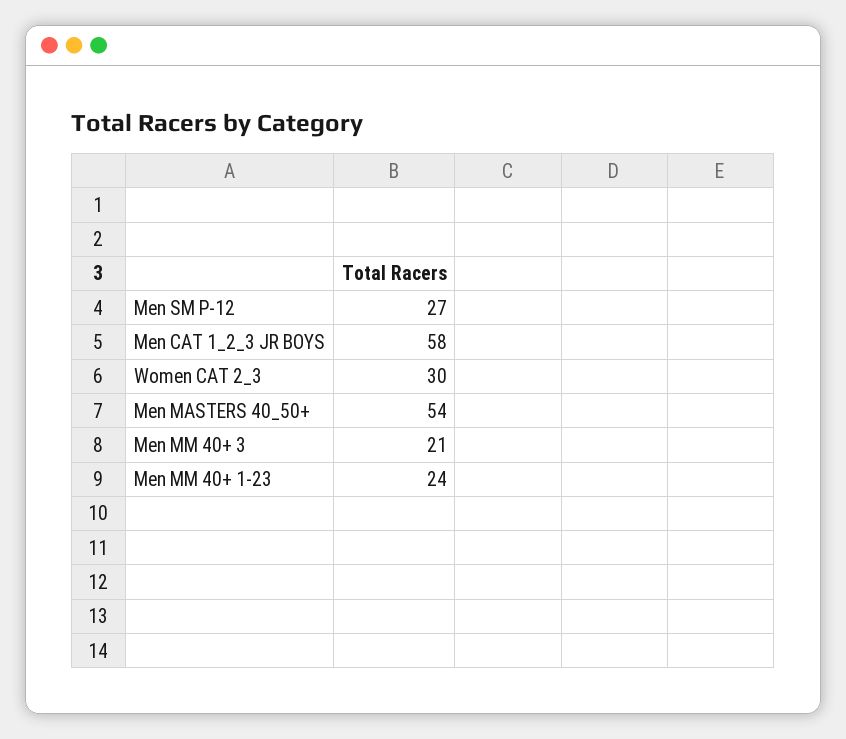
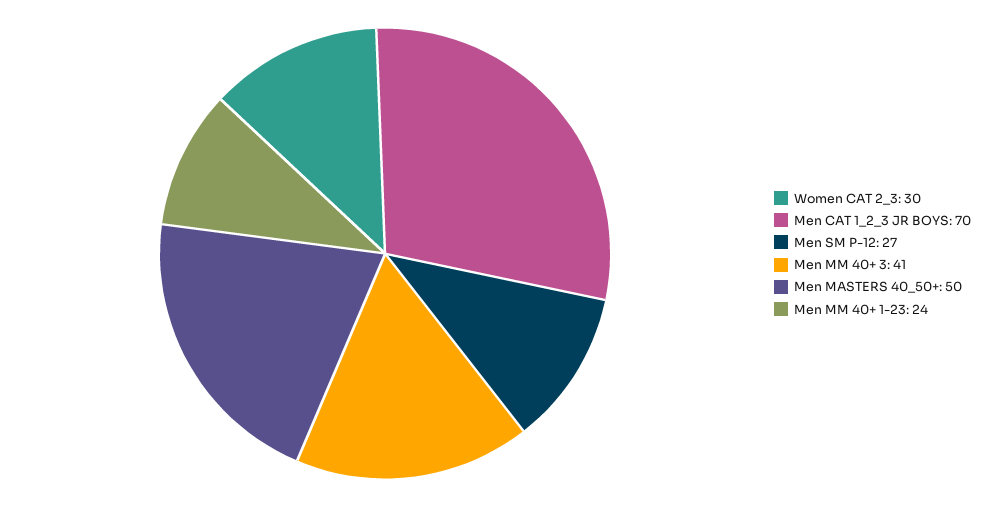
  {
    "Men SM P-12": 27,
-   "Men CAT 1_2_3 JR BOYS": 58,
+   "Men CAT 1_2_3 JR BOYS": 70,
    "Women CAT 2_3": 30,
-   "Men MASTERS 40_50+": 54,
+   "Men MASTERS 40_50+": 50,
-   "Men MM 40+ 3": 21,
+   "Men MM 40+ 3": 41,
    "Men MM 40+ 1-23": 24
  }

